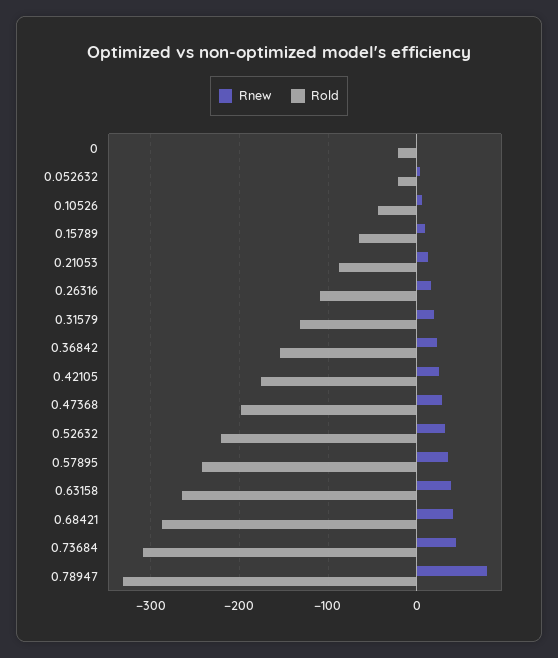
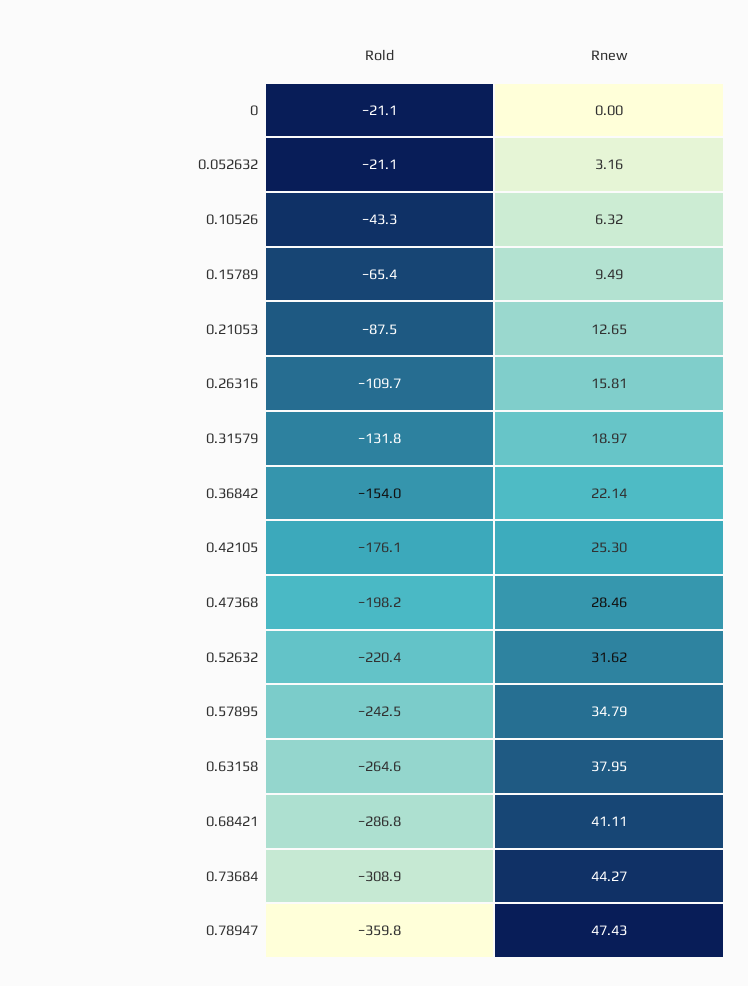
  {
    "Rnew": {
      "0": 0,
      "0.052632": 3.16,
      "0.10526": 6.32,
      "0.15789": 9.49,
      "0.21053": 12.65,
      "0.26316": 15.81,
      "0.31579": 18.97,
      "0.36842": 22.14,
      "0.42105": 25.3,
      "0.47368": 28.46,
      "0.52632": 31.62,
      "0.57895": 34.79,
      "0.63158": 37.95,
      "0.68421": 41.11,
      "0.73684": 44.27,
-     "0.78947": 80
+     "0.78947": 47.43
    },
    "Rold": {
      "0": -21.1,
      "0.052632": -21.1,
      "0.10526": -43.3,
      "0.15789": -65.4,
      "0.21053": -87.5,
      "0.26316": -109.7,
      "0.31579": -131.8,
      "0.36842": -154,
      "0.42105": -176.1,
      "0.47368": -198.2,
      "0.52632": -220.4,
      "0.57895": -242.5,
      "0.63158": -264.6,
      "0.68421": -286.8,
      "0.73684": -308.9,
-     "0.78947": -330
+     "0.78947": -359.8
    }
  }

